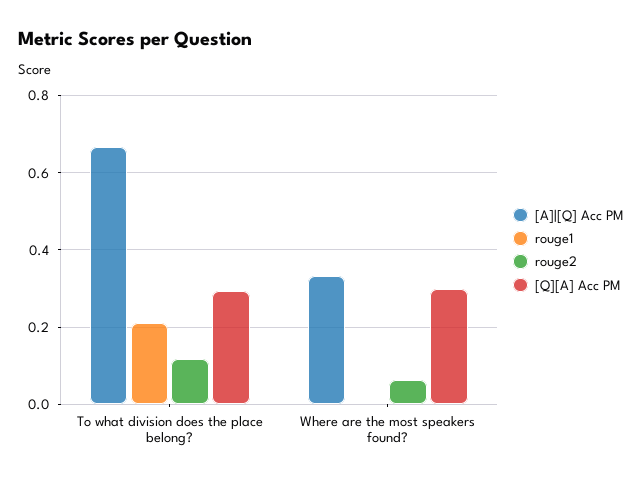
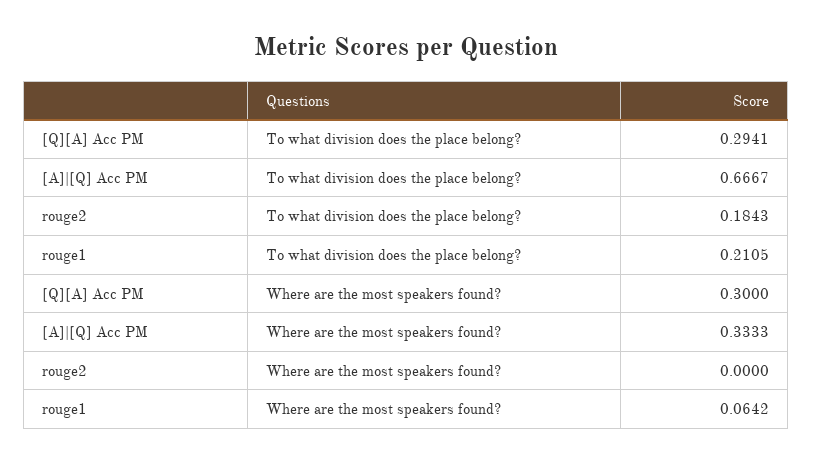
  {
    "[A]|[Q] Acc PM": {
      "To what division does the place belong?": 0.6667,
      "Where are the most speakers found?": 0.3333
    },
    "rouge1": {
      "To what division does the place belong?": 0.2105,
-     "Where are the most speakers found?": 0
+     "Where are the most speakers found?": 0.0642
    },
    "rouge2": {
-     "To what division does the place belong?": 0.12,
+     "To what division does the place belong?": 0.1843,
-     "Where are the most speakers found?": 0.06
+     "Where are the most speakers found?": 0
    },
    "[Q][A] Acc PM": {
      "To what division does the place belong?": 0.2941,
      "Where are the most speakers found?": 0.3
    }
  }

